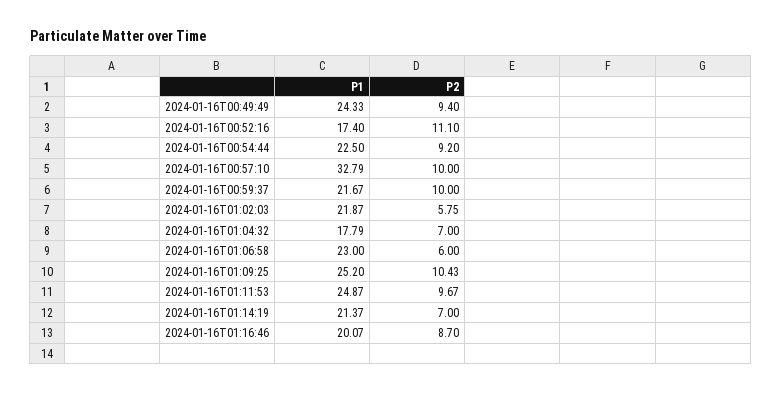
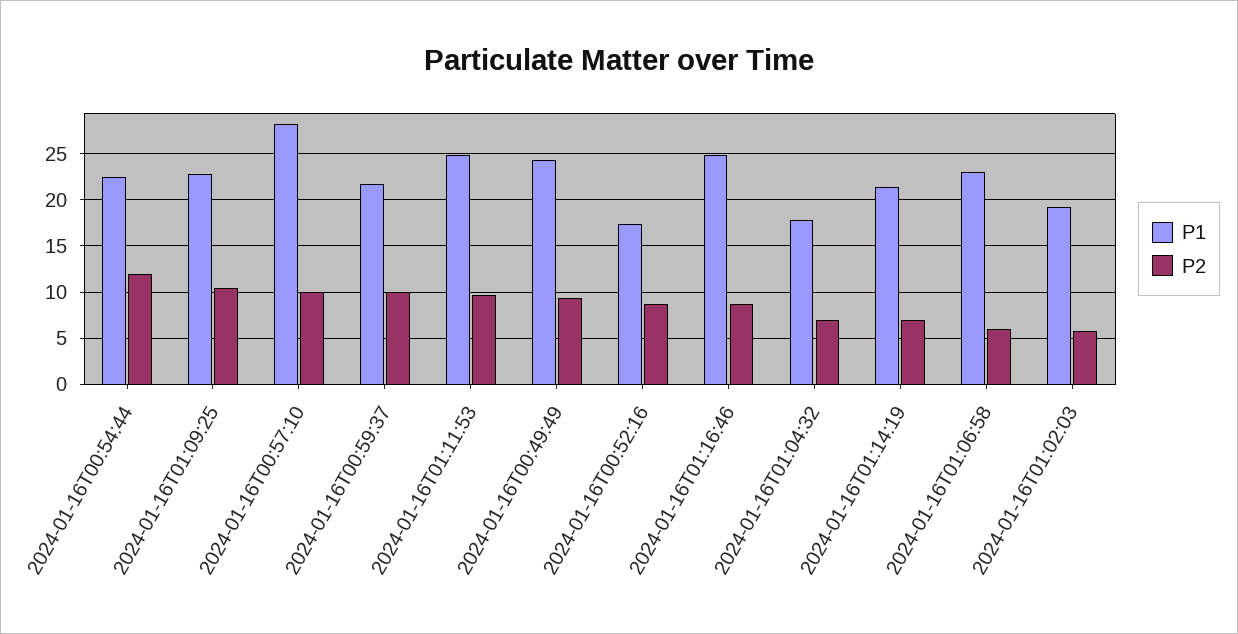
  {
    "P1": {
      "2024-01-16T00:49:49": 24.33,
      "2024-01-16T00:52:16": 17.4,
      "2024-01-16T00:54:44": 22.5,
-     "2024-01-16T00:57:10": 32.79,
+     "2024-01-16T00:57:10": 28,
      "2024-01-16T00:59:37": 21.67,
-     "2024-01-16T01:02:03": 21.87,
+     "2024-01-16T01:02:03": 19,
      "2024-01-16T01:04:32": 17.79,
      "2024-01-16T01:06:58": 23,
-     "2024-01-16T01:09:25": 25.2,
+     "2024-01-16T01:09:25": 23,
      "2024-01-16T01:11:53": 24.87,
      "2024-01-16T01:14:19": 21.37,
-     "2024-01-16T01:16:46": 20.07
+     "2024-01-16T01:16:46": 25
    },
    "P2": {
      "2024-01-16T00:49:49": 9.4,
-     "2024-01-16T00:52:16": 11.1,
+     "2024-01-16T00:52:16": 9,
-     "2024-01-16T00:54:44": 9.2,
+     "2024-01-16T00:54:44": 12,
      "2024-01-16T00:57:10": 10,
      "2024-01-16T00:59:37": 10,
      "2024-01-16T01:02:03": 5.75,
      "2024-01-16T01:04:32": 7,
      "2024-01-16T01:06:58": 6,
      "2024-01-16T01:09:25": 10.43,
      "2024-01-16T01:11:53": 9.67,
      "2024-01-16T01:14:19": 7,
      "2024-01-16T01:16:46": 8.7
    }
  }

